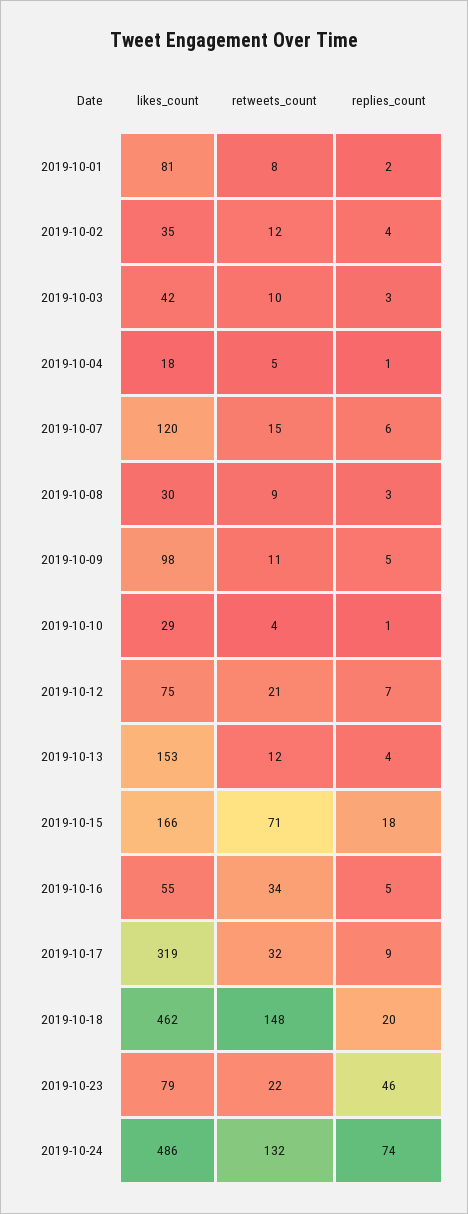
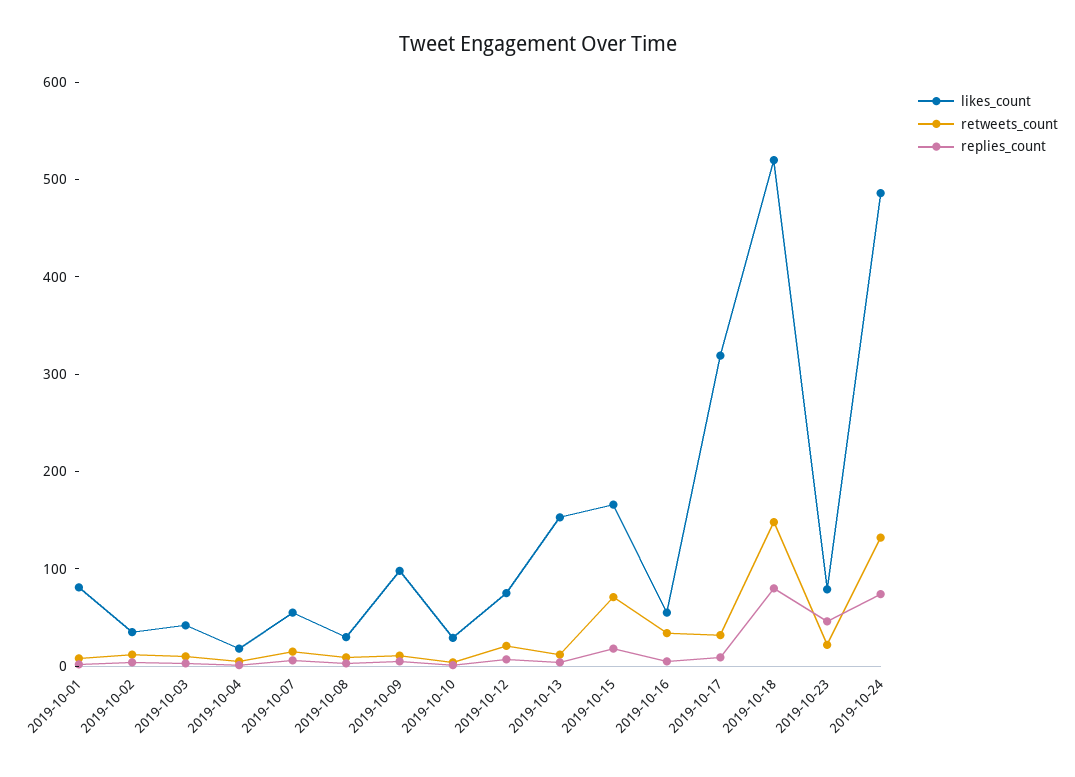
  {
    "likes_count": {
      "2019-10-01": 81,
      "2019-10-02": 35,
      "2019-10-03": 42,
      "2019-10-04": 18,
-     "2019-10-07": 120,
+     "2019-10-07": 60,
      "2019-10-08": 30,
      "2019-10-09": 98,
      "2019-10-10": 29,
      "2019-10-12": 75,
      "2019-10-13": 153,
      "2019-10-15": 166,
      "2019-10-16": 55,
      "2019-10-17": 319,
-     "2019-10-18": 462,
+     "2019-10-18": 520,
      "2019-10-23": 79,
      "2019-10-24": 486
    },
    "retweets_count": {
      "2019-10-01": 8,
      "2019-10-02": 12,
      "2019-10-03": 10,
      "2019-10-04": 5,
      "2019-10-07": 15,
      "2019-10-08": 9,
      "2019-10-09": 11,
      "2019-10-10": 4,
      "2019-10-12": 21,
      "2019-10-13": 12,
      "2019-10-15": 71,
      "2019-10-16": 34,
      "2019-10-17": 32,
      "2019-10-18": 148,
      "2019-10-23": 22,
      "2019-10-24": 132
    },
    "replies_count": {
      "2019-10-01": 2,
      "2019-10-02": 4,
      "2019-10-03": 3,
      "2019-10-04": 1,
      "2019-10-07": 6,
      "2019-10-08": 3,
      "2019-10-09": 5,
      "2019-10-10": 1,
      "2019-10-12": 7,
      "2019-10-13": 4,
      "2019-10-15": 18,
      "2019-10-16": 5,
      "2019-10-17": 9,
-     "2019-10-18": 20,
+     "2019-10-18": 80,
      "2019-10-23": 46,
      "2019-10-24": 74
    }
  }

